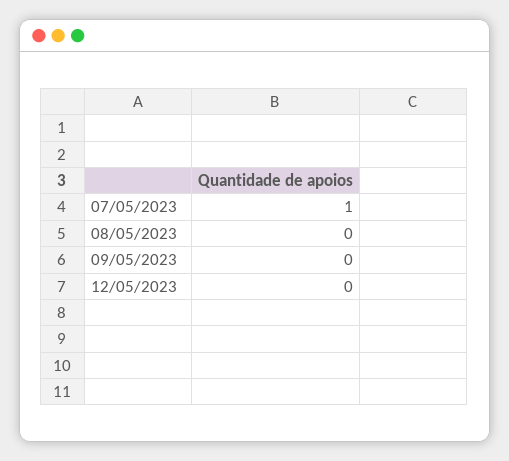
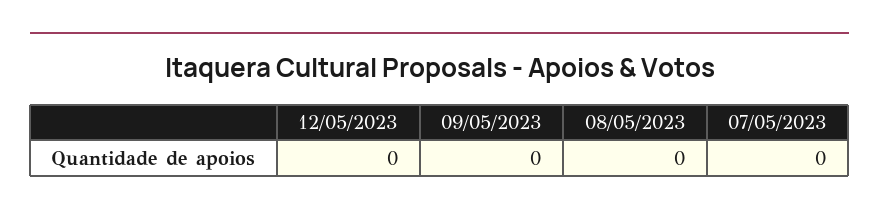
  {
-   "07/05/2023": 1,
+   "07/05/2023": 0,
    "08/05/2023": 0,
    "09/05/2023": 0,
    "12/05/2023": 0
  }

